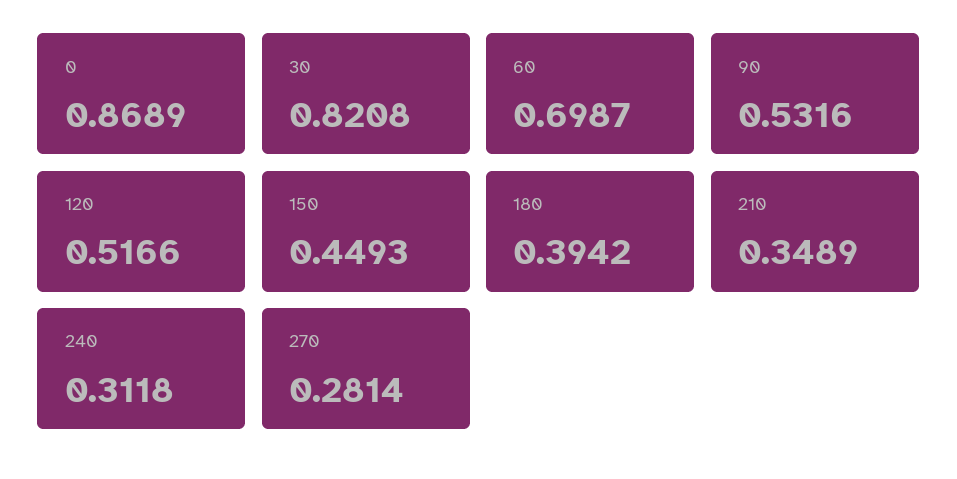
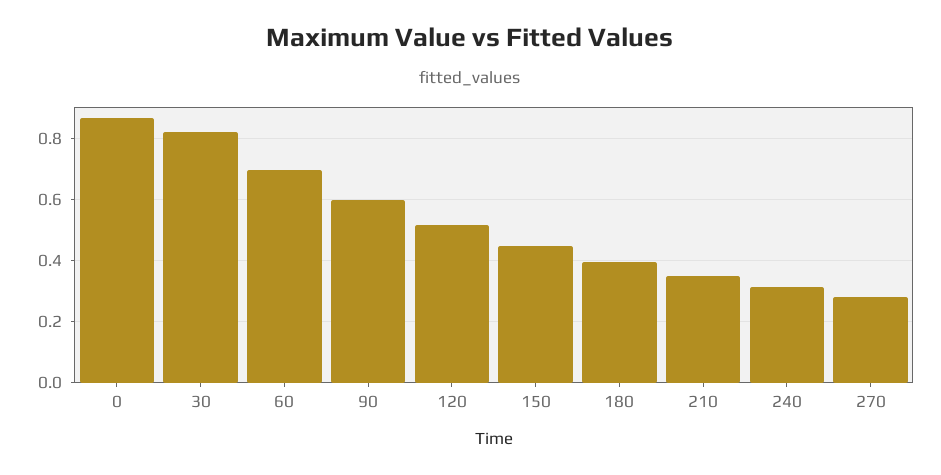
  {
    "0": 0.8689,
    "30": 0.8208,
    "60": 0.6987,
-   "90": 0.5316,
+   "90": 0.6,
    "120": 0.5166,
    "150": 0.4493,
    "180": 0.3942,
    "210": 0.3489,
    "240": 0.3118,
    "270": 0.2814
  }

